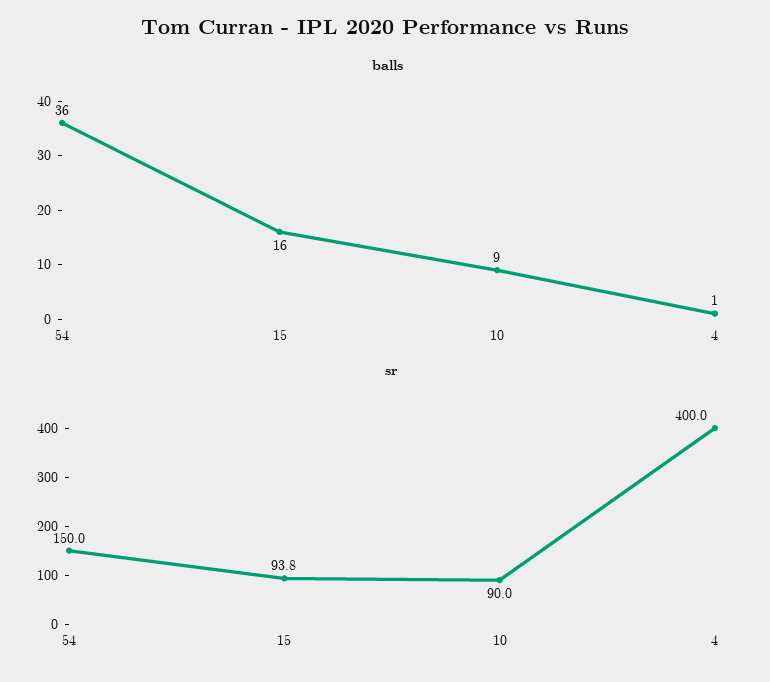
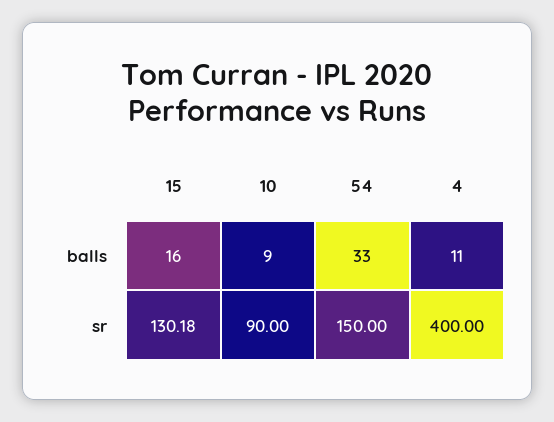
  {
    "balls": {
-     "54": 36,
+     "54": 33,
      "15": 16,
      "10": 9,
-     "4": 1
+     "4": 11
    },
    "sr": {
      "54": 150,
-     "15": 93.8,
+     "15": 130.18,
      "10": 90,
      "4": 400
    }
  }

